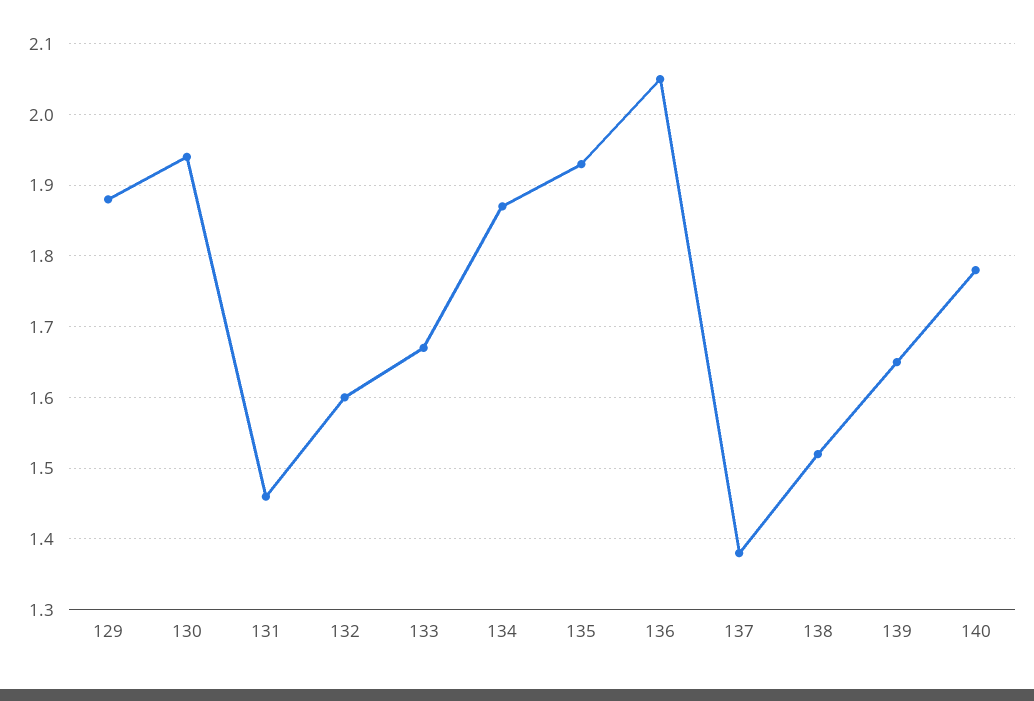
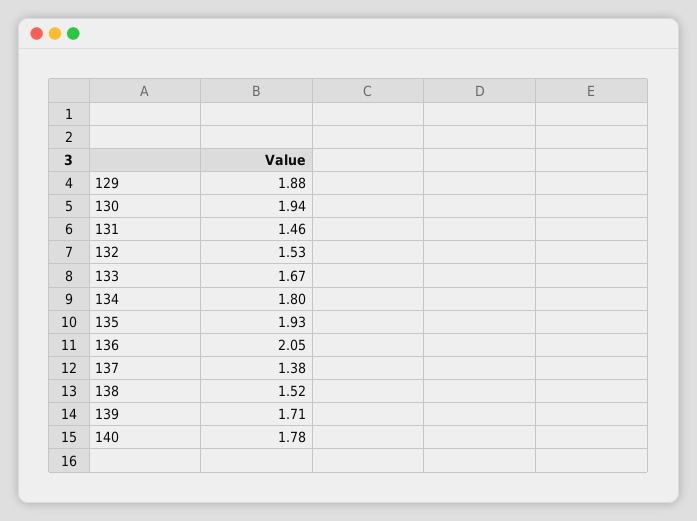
  {
    "129": 1.88,
    "130": 1.94,
    "131": 1.46,
-   "132": 1.6,
+   "132": 1.53,
    "133": 1.67,
-   "134": 1.87,
+   "134": 1.8,
    "135": 1.93,
    "136": 2.05,
    "137": 1.38,
    "138": 1.52,
-   "139": 1.65,
+   "139": 1.71,
    "140": 1.78
  }

